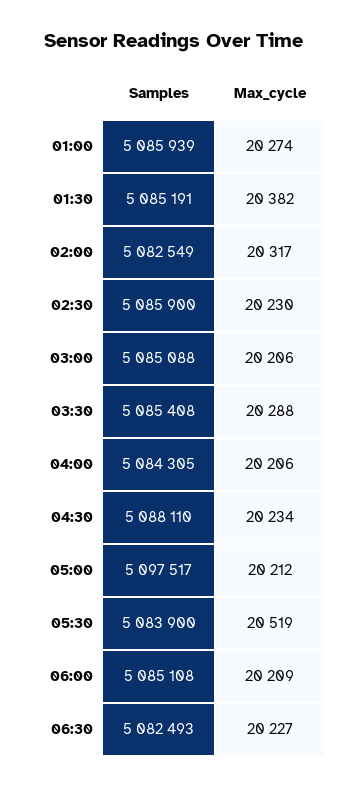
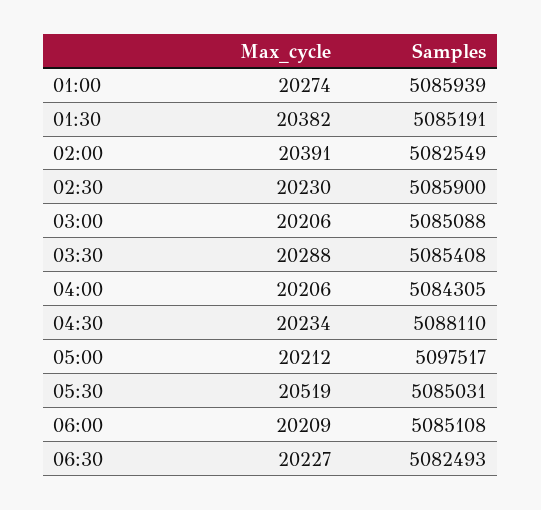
  {
    "Samples": {
      "01:00": 5085939,
      "01:30": 5085191,
      "02:00": 5082549,
      "02:30": 5085900,
      "03:00": 5085088,
      "03:30": 5085408,
      "04:00": 5084305,
      "04:30": 5088110,
      "05:00": 5097517,
-     "05:30": 5083900,
+     "05:30": 5085031,
      "06:00": 5085108,
      "06:30": 5082493
    },
    "Max_cycle": {
      "01:00": 20274,
      "01:30": 20382,
-     "02:00": 20317,
+     "02:00": 20391,
      "02:30": 20230,
      "03:00": 20206,
      "03:30": 20288,
      "04:00": 20206,
      "04:30": 20234,
      "05:00": 20212,
      "05:30": 20519,
      "06:00": 20209,
      "06:30": 20227
    }
  }

